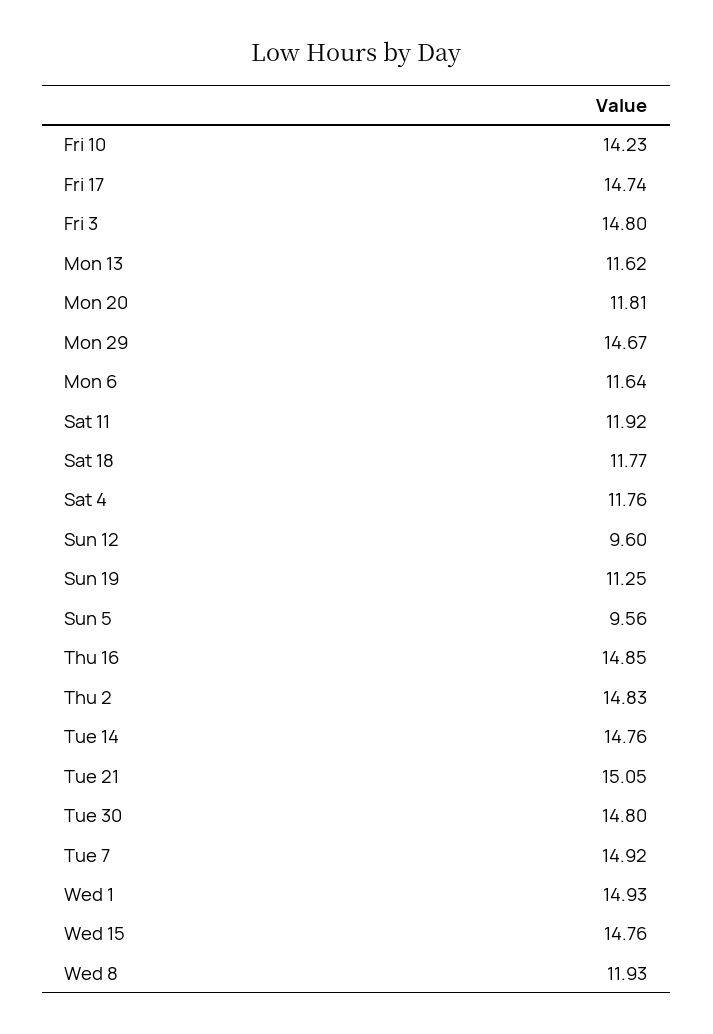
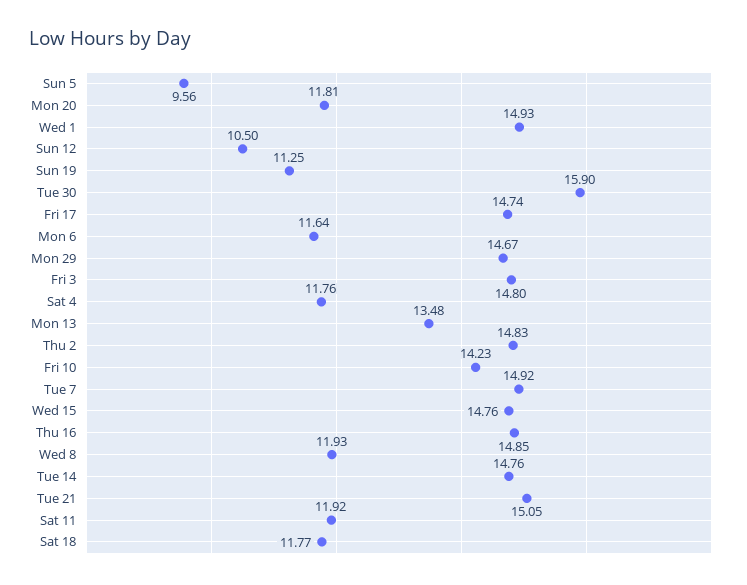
  {
    "Fri 10": 14.23,
    "Fri 17": 14.74,
    "Fri 3": 14.8,
-   "Mon 13": 11.62,
+   "Mon 13": 13.48,
    "Mon 20": 11.81,
    "Mon 29": 14.67,
    "Mon 6": 11.64,
    "Sat 11": 11.92,
    "Sat 18": 11.77,
    "Sat 4": 11.76,
-   "Sun 12": 9.6,
+   "Sun 12": 10.5,
    "Sun 19": 11.25,
    "Sun 5": 9.56,
    "Thu 16": 14.85,
    "Thu 2": 14.83,
    "Tue 14": 14.76,
    "Tue 21": 15.05,
-   "Tue 30": 14.8,
+   "Tue 30": 15.9,
    "Tue 7": 14.92,
    "Wed 1": 14.93,
    "Wed 15": 14.76,
    "Wed 8": 11.93
  }

